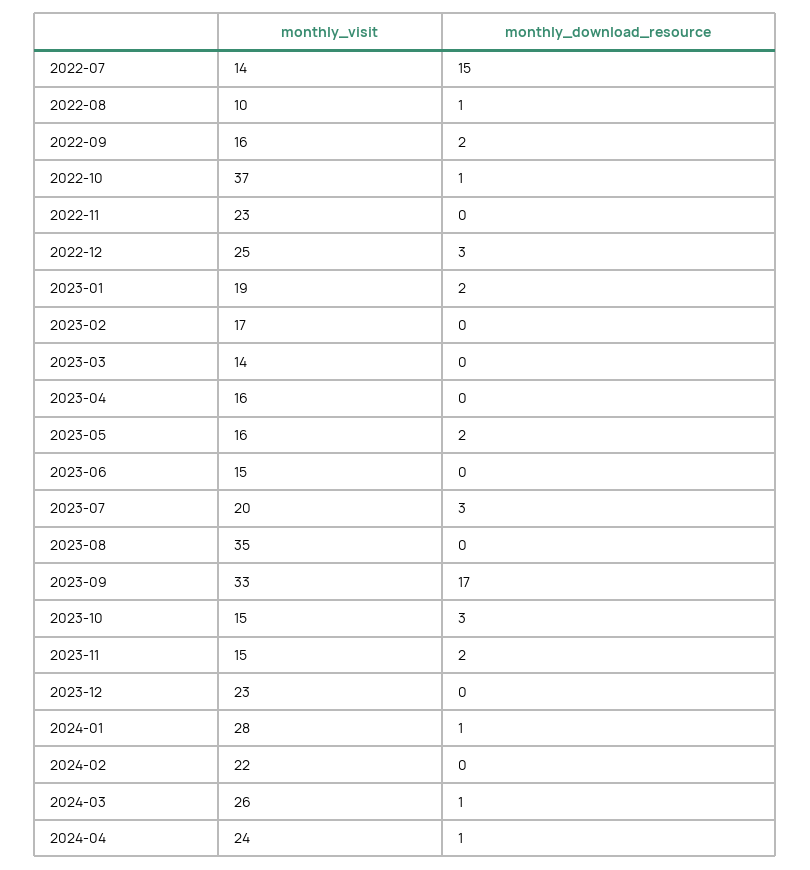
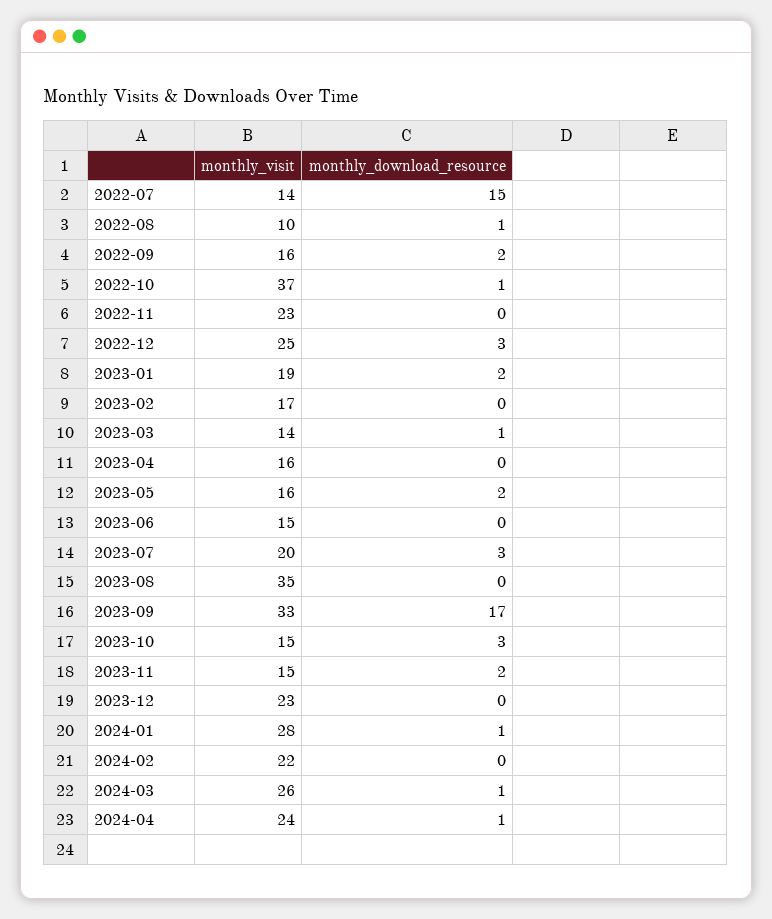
  {
    "monthly_visit": {
      "2022-07": 14,
      "2022-08": 10,
      "2022-09": 16,
      "2022-10": 37,
      "2022-11": 23,
      "2022-12": 25,
      "2023-01": 19,
      "2023-02": 17,
      "2023-03": 14,
      "2023-04": 16,
      "2023-05": 16,
      "2023-06": 15,
      "2023-07": 20,
      "2023-08": 35,
      "2023-09": 33,
      "2023-10": 15,
      "2023-11": 15,
      "2023-12": 23,
      "2024-01": 28,
      "2024-02": 22,
      "2024-03": 26,
      "2024-04": 24
    },
    "monthly_download_resource": {
      "2022-07": 15,
      "2022-08": 1,
      "2022-09": 2,
      "2022-10": 1,
      "2022-11": 0,
      "2022-12": 3,
      "2023-01": 2,
      "2023-02": 0,
-     "2023-03": 0,
+     "2023-03": 1,
      "2023-04": 0,
      "2023-05": 2,
      "2023-06": 0,
      "2023-07": 3,
      "2023-08": 0,
      "2023-09": 17,
      "2023-10": 3,
      "2023-11": 2,
      "2023-12": 0,
      "2024-01": 1,
      "2024-02": 0,
      "2024-03": 1,
      "2024-04": 1
    }
  }

